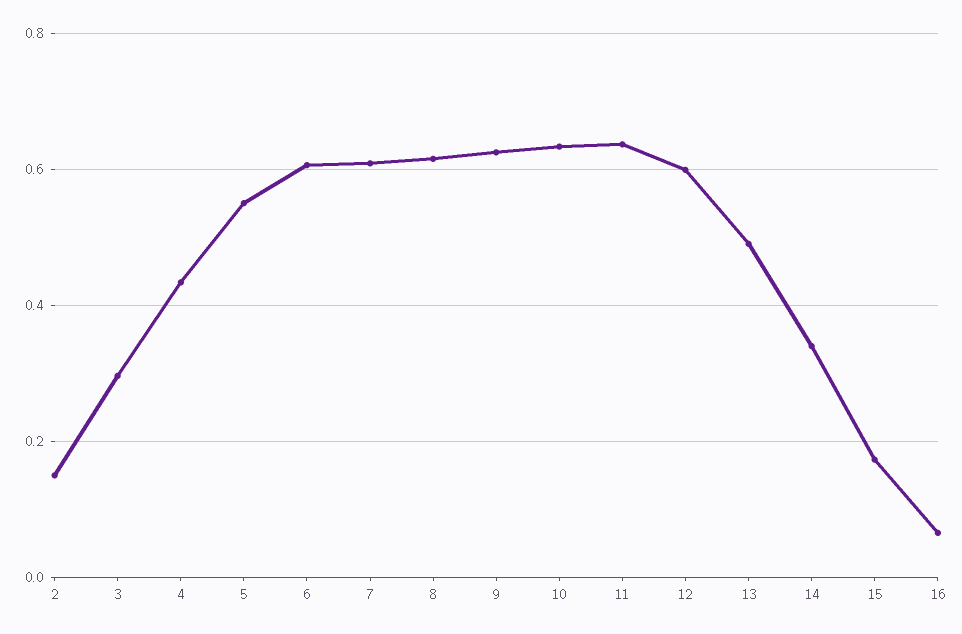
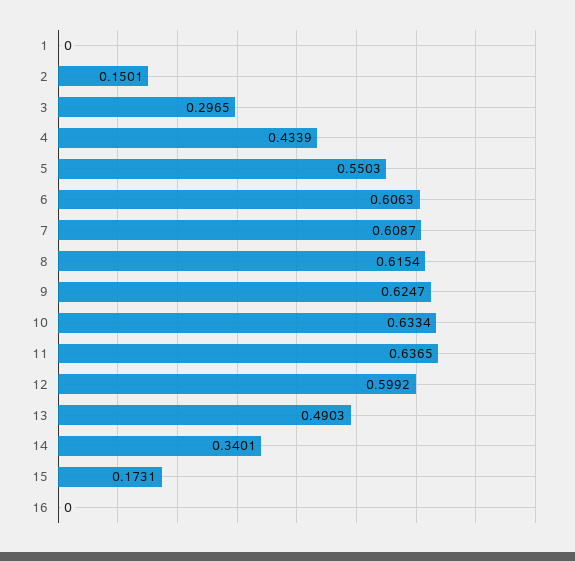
  {
    "2": 0.1501,
    "3": 0.2965,
    "4": 0.4339,
    "5": 0.5503,
    "6": 0.6063,
    "7": 0.6087,
    "8": 0.6154,
    "9": 0.6247,
    "10": 0.6334,
    "11": 0.6365,
    "12": 0.5992,
    "13": 0.4903,
    "14": 0.3401,
    "15": 0.1731,
-   "16": 0.06
+   "16": 0,
+   "1": 0
  }

